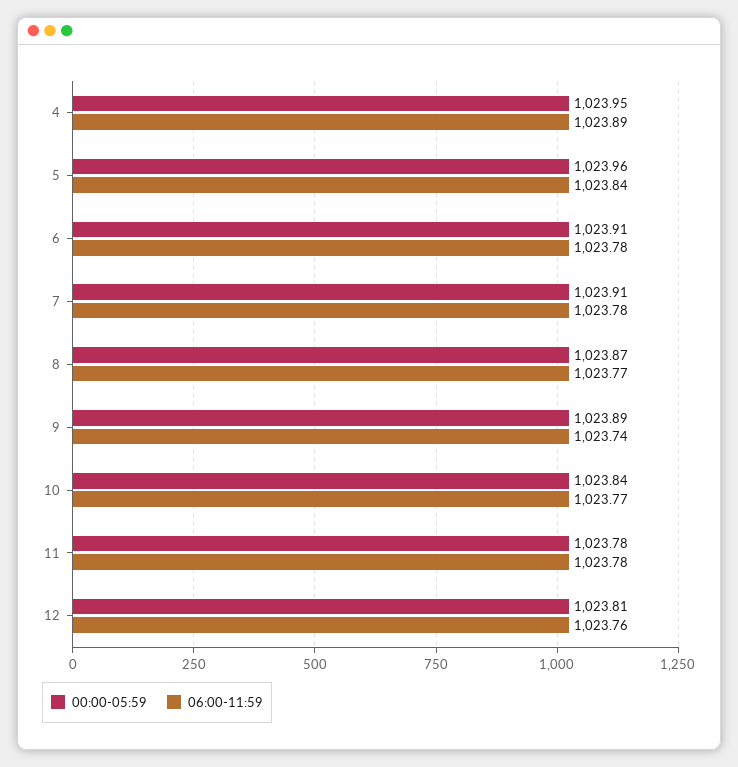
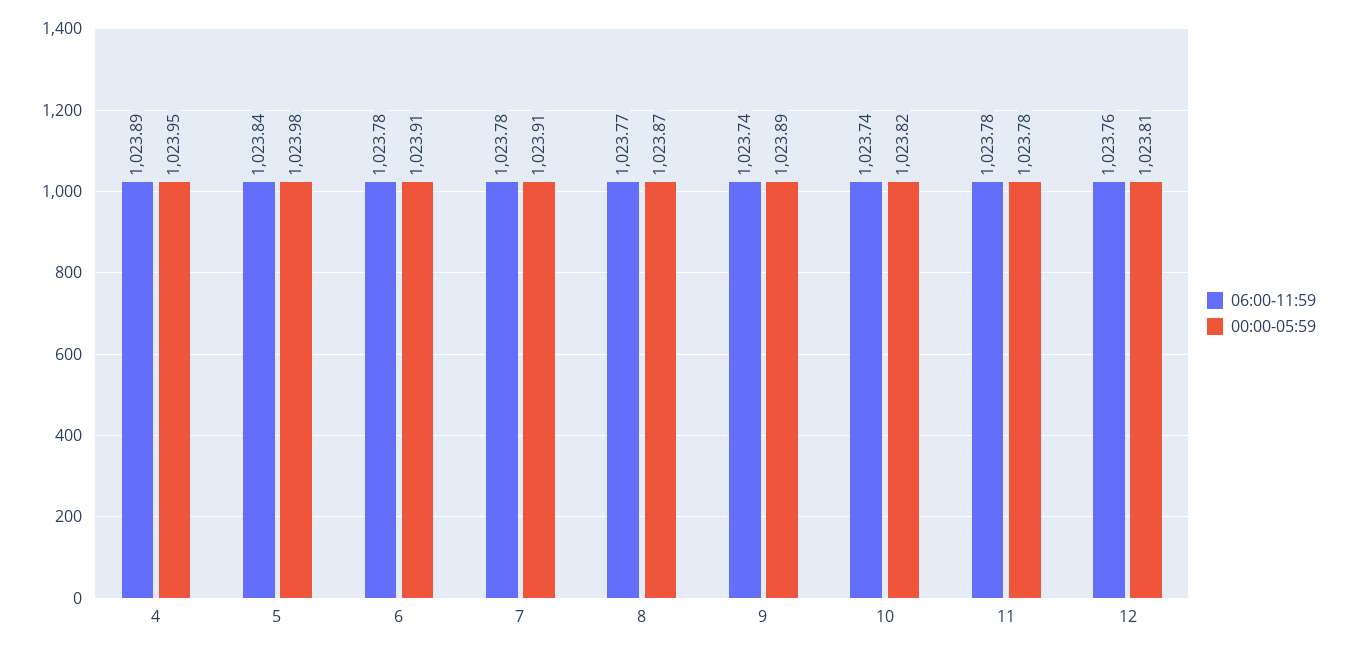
  {
    "00:00-05:59": {
      "4": 1023.95,
-     "5": 1023.96,
+     "5": 1023.98,
      "6": 1023.91,
      "7": 1023.91,
      "8": 1023.87,
      "9": 1023.89,
-     "10": 1023.84,
+     "10": 1023.82,
      "11": 1023.78,
      "12": 1023.81
    },
    "06:00-11:59": {
      "4": 1023.89,
      "5": 1023.84,
      "6": 1023.78,
      "7": 1023.78,
      "8": 1023.77,
      "9": 1023.74,
-     "10": 1023.77,
+     "10": 1023.74,
      "11": 1023.78,
      "12": 1023.76
    }
  }

